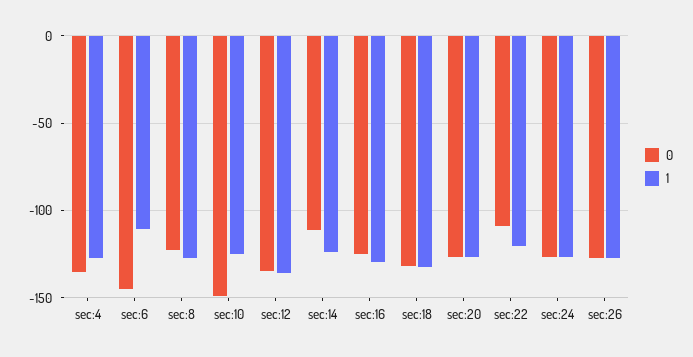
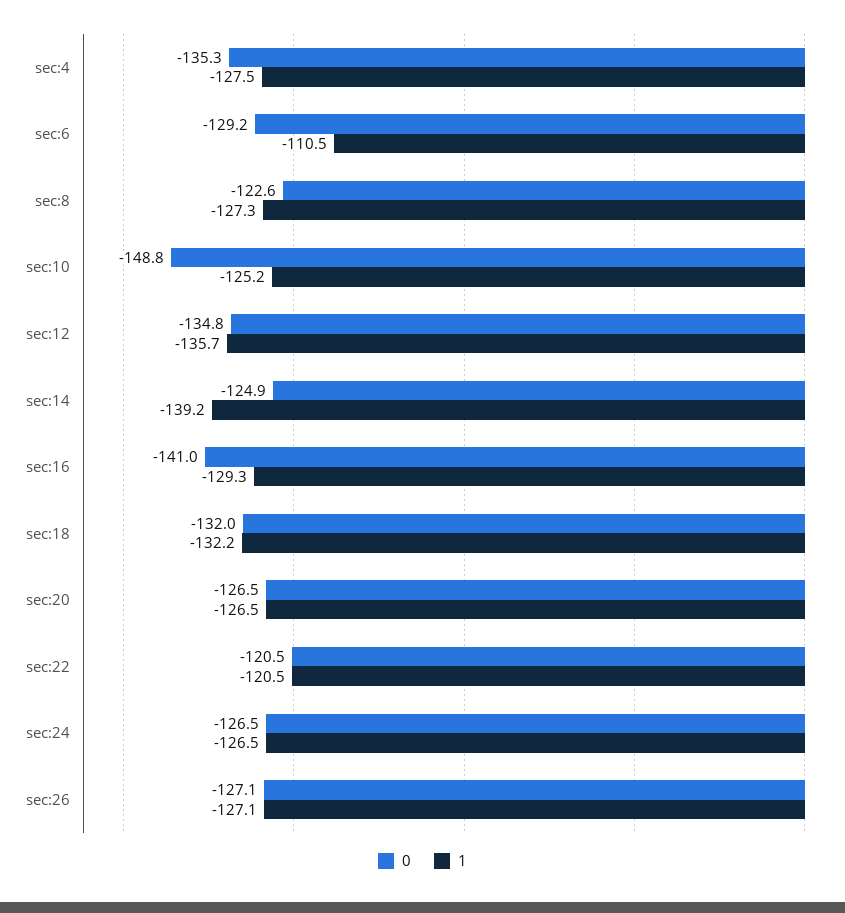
  {
    "0": {
      "sec:4": -135.3,
-     "sec:6": -145,
+     "sec:6": -129.2,
      "sec:8": -122.6,
      "sec:10": -148.8,
      "sec:12": -134.8,
-     "sec:14": -110,
+     "sec:14": -124.9,
-     "sec:16": -125,
+     "sec:16": -141,
      "sec:18": -132,
      "sec:20": -126.5,
-     "sec:22": -110,
+     "sec:22": -120.5,
      "sec:24": -126.5,
      "sec:26": -127.1
    },
    "1": {
      "sec:4": -127.5,
      "sec:6": -110.5,
      "sec:8": -127.3,
      "sec:10": -125.2,
      "sec:12": -135.7,
-     "sec:14": -125,
+     "sec:14": -139.2,
      "sec:16": -129.3,
      "sec:18": -132.2,
      "sec:20": -126.5,
      "sec:22": -120.5,
      "sec:24": -126.5,
      "sec:26": -127.1
    }
  }

